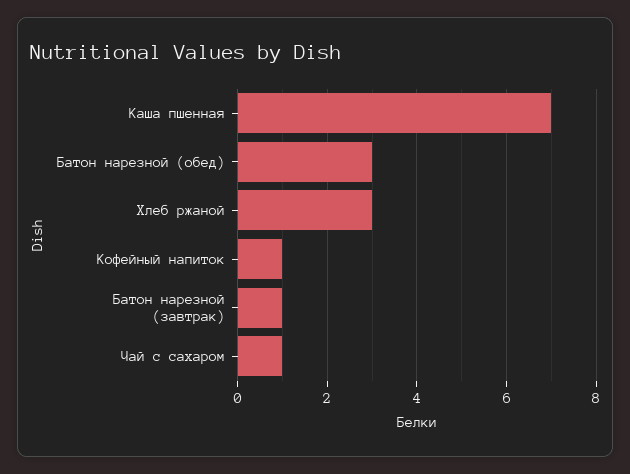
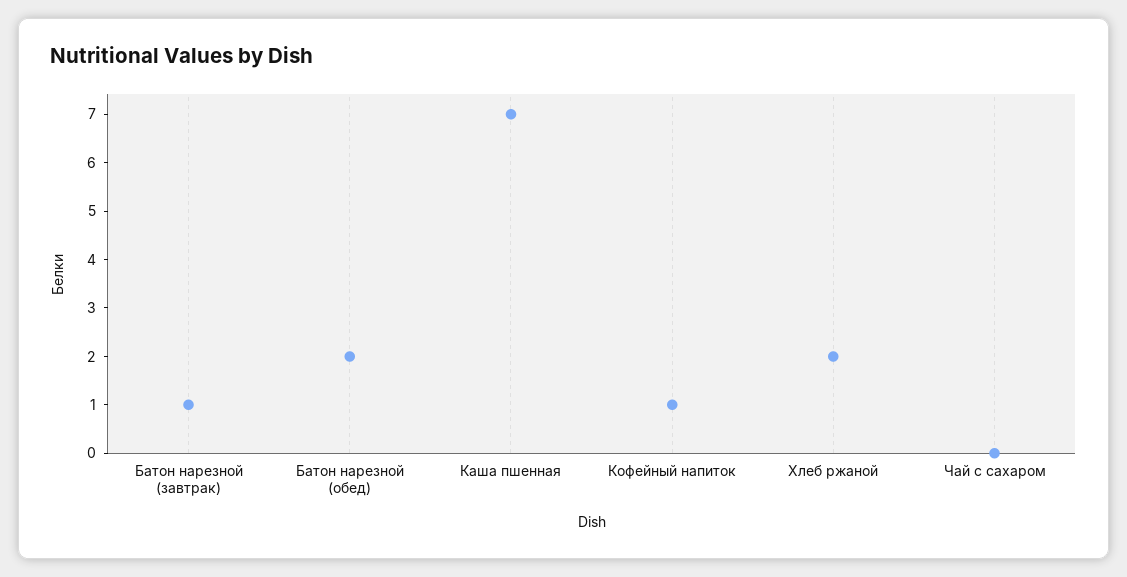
  {
    "Каша пшенная": 7,
-   "Батон нарезной (обед)": 3,
+   "Батон нарезной (обед)": 2,
-   "Хлеб ржаной": 3,
+   "Хлеб ржаной": 2,
    "Кофейный напиток": 1,
    "Батон нарезной (завтрак)": 1,
-   "Чай с сахаром": 1
+   "Чай с сахаром": 0
  }

